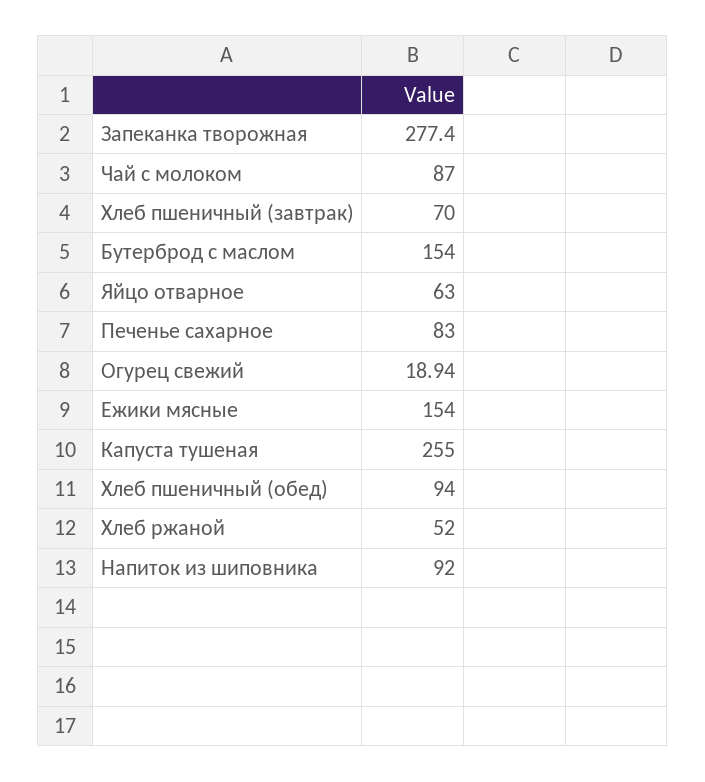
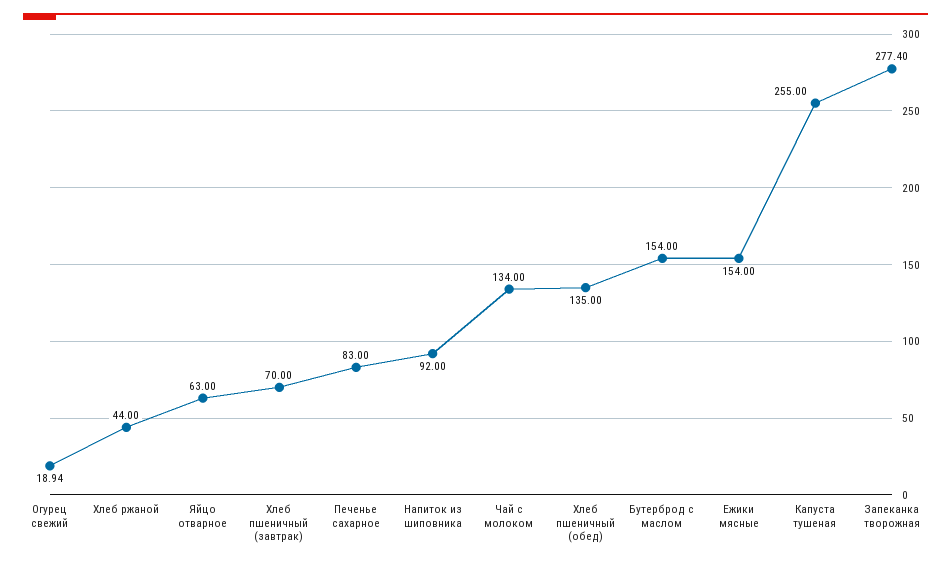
  {
    "Запеканка творожная": 277.4,
-   "Чай с молоком": 87,
+   "Чай с молоком": 134,
    "Хлеб пшеничный (завтрак)": 70,
    "Бутерброд с маслом": 154,
    "Яйцо отварное": 63,
    "Печенье сахарное": 83,
    "Огурец свежий": 18.94,
    "Ежики мясные": 154,
    "Капуста тушеная": 255,
-   "Хлеб пшеничный (обед)": 94,
+   "Хлеб пшеничный (обед)": 135,
-   "Хлеб ржаной": 52,
+   "Хлеб ржаной": 44,
    "Напиток из шиповника": 92
  }

